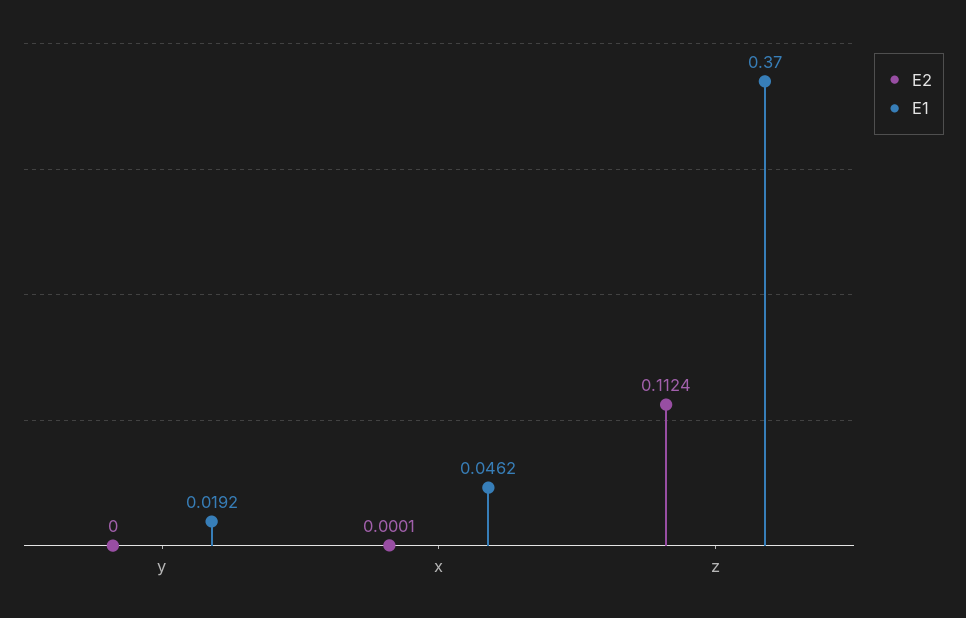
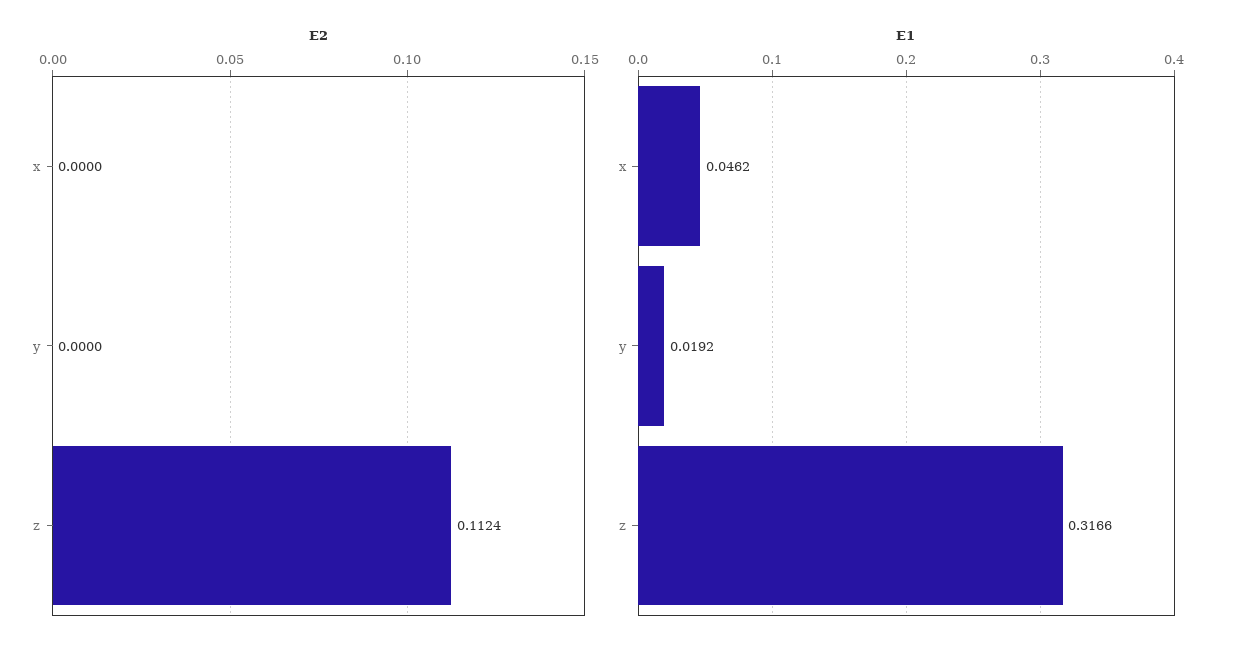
  {
    "E2": {
      "y": 0,
-     "x": 0.0001,
+     "x": 0,
      "z": 0.1124
    },
    "E1": {
      "y": 0.0192,
      "x": 0.0462,
-     "z": 0.37
+     "z": 0.3166
    }
  }

